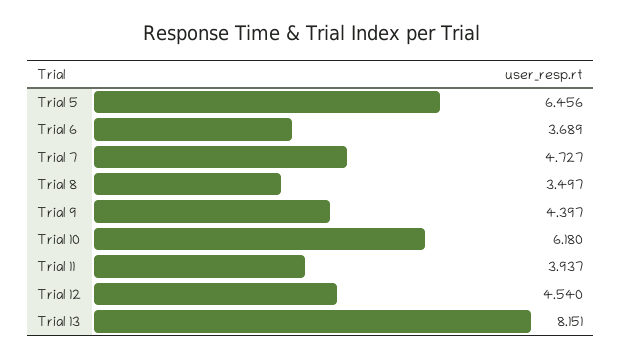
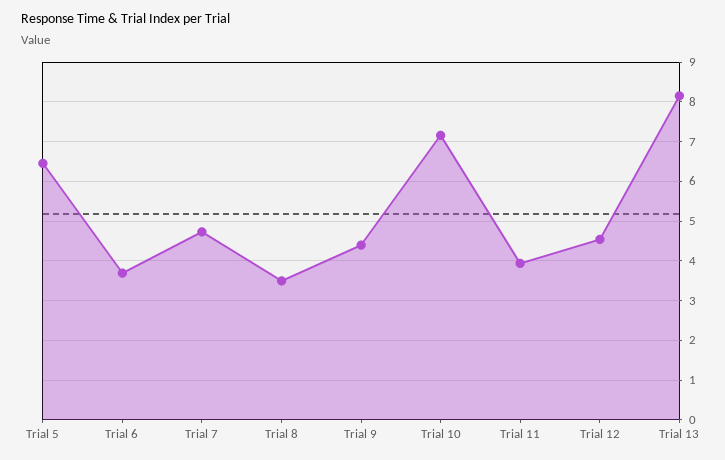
  {
    "Trial 5": 6.456,
    "Trial 6": 3.689,
    "Trial 7": 4.727,
    "Trial 8": 3.497,
    "Trial 9": 4.397,
-   "Trial 10": 6.18,
+   "Trial 10": 7.2,
    "Trial 11": 3.937,
    "Trial 12": 4.54,
    "Trial 13": 8.151
  }

